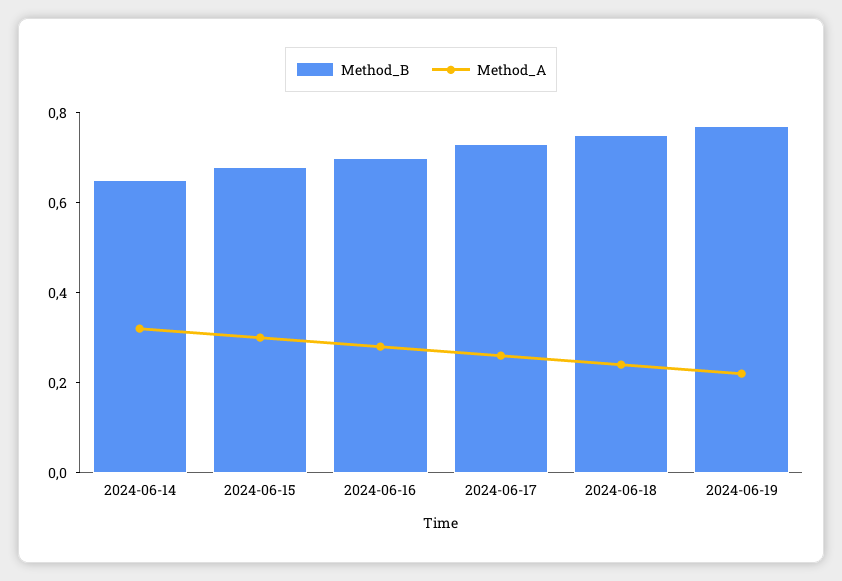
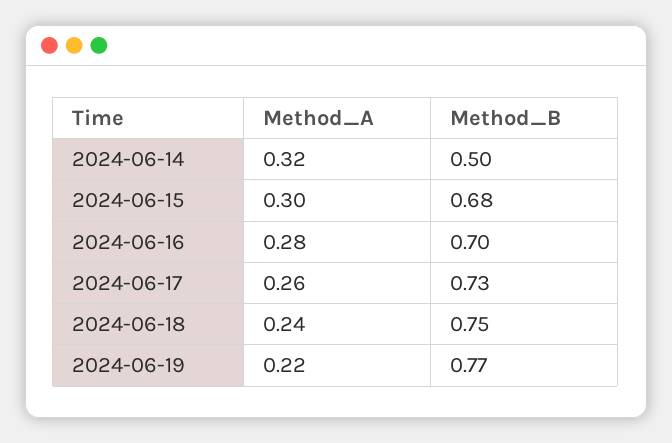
  {
    "Method_B": {
-     "2024-06-14": 0.65,
+     "2024-06-14": 0.5,
      "2024-06-15": 0.68,
      "2024-06-16": 0.7,
      "2024-06-17": 0.73,
      "2024-06-18": 0.75,
      "2024-06-19": 0.77
    },
    "Method_A": {
      "2024-06-14": 0.32,
      "2024-06-15": 0.3,
      "2024-06-16": 0.28,
      "2024-06-17": 0.26,
      "2024-06-18": 0.24,
      "2024-06-19": 0.22
    }
  }

